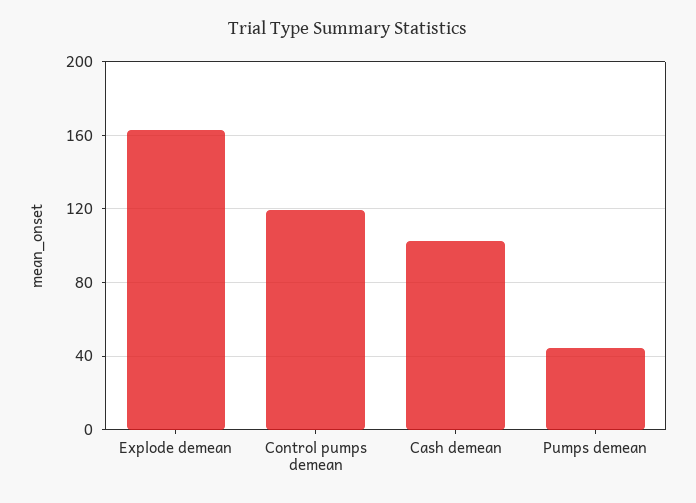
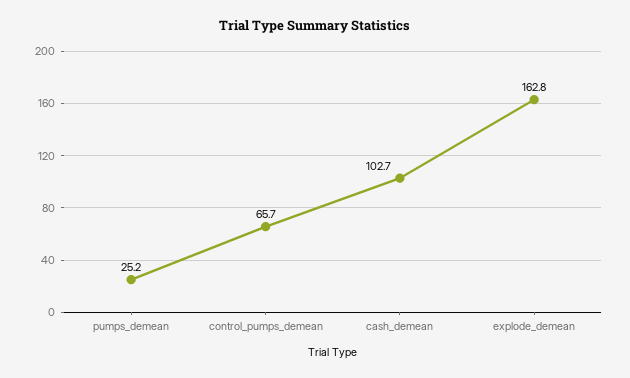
  {
    "Explode demean": 162.8,
-   "Control pumps demean": 120,
+   "Control pumps demean": 65.7,
    "Cash demean": 102.7,
-   "Pumps demean": 45
+   "Pumps demean": 25.2
  }

